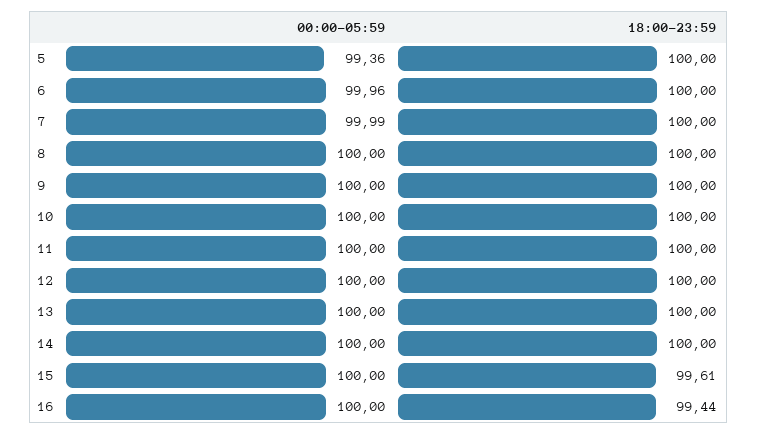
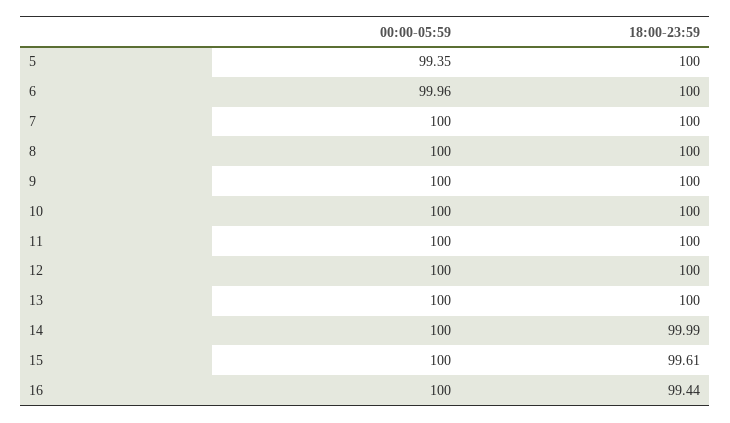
  {
    "00:00-05:59": {
-     "5": 99.36,
+     "5": 99.35,
      "6": 99.96,
-     "7": 99.99,
+     "7": 100,
      "8": 100,
      "9": 100,
      "10": 100,
      "11": 100,
      "12": 100,
      "13": 100,
      "14": 100,
      "15": 100,
      "16": 100
    },
    "18:00-23:59": {
      "5": 100,
      "6": 100,
      "7": 100,
      "8": 100,
      "9": 100,
      "10": 100,
      "11": 100,
      "12": 100,
      "13": 100,
-     "14": 100,
+     "14": 99.99,
      "15": 99.61,
      "16": 99.44
    }
  }

